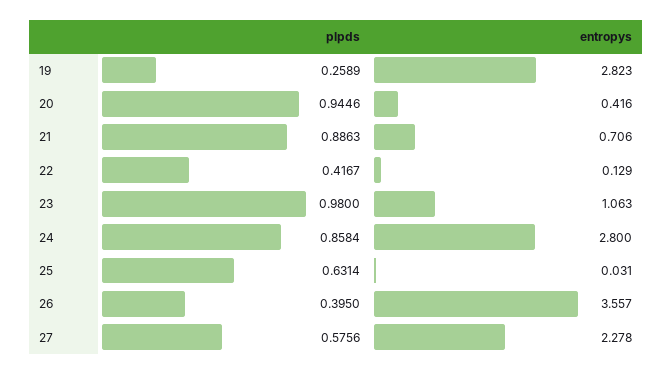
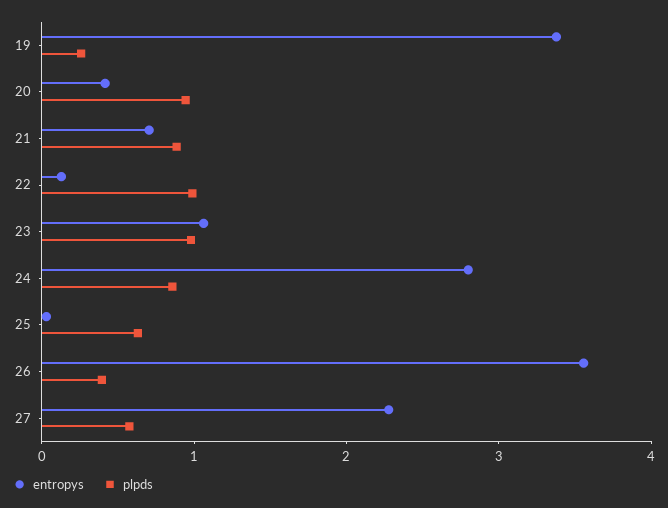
  {
    "plpds": {
      "19": 0.2589,
      "20": 0.9446,
      "21": 0.8863,
-     "22": 0.4167,
+     "22": 1,
      "23": 0.98,
      "24": 0.8584,
      "25": 0.6314,
      "26": 0.395,
      "27": 0.5756
    },
    "entropys": {
-     "19": 2.823,
+     "19": 3.4,
      "20": 0.416,
      "21": 0.706,
      "22": 0.129,
      "23": 1.063,
      "24": 2.8,
      "25": 0.031,
      "26": 3.557,
      "27": 2.278
    }
  }

